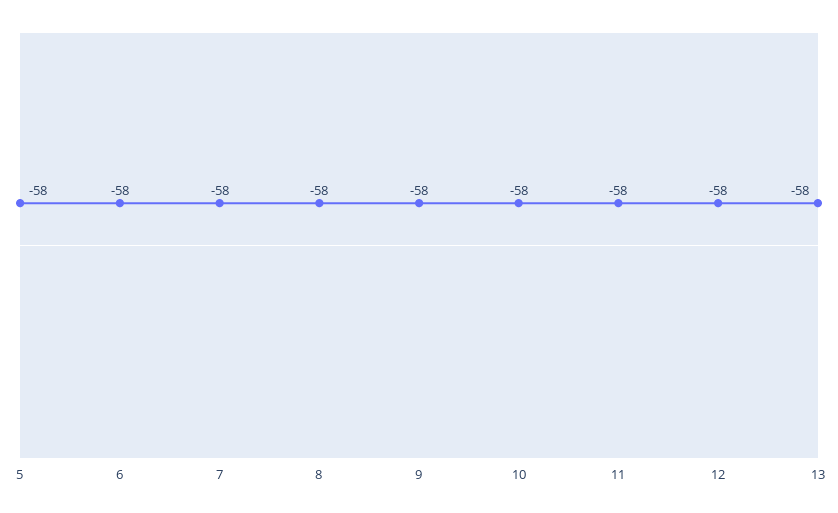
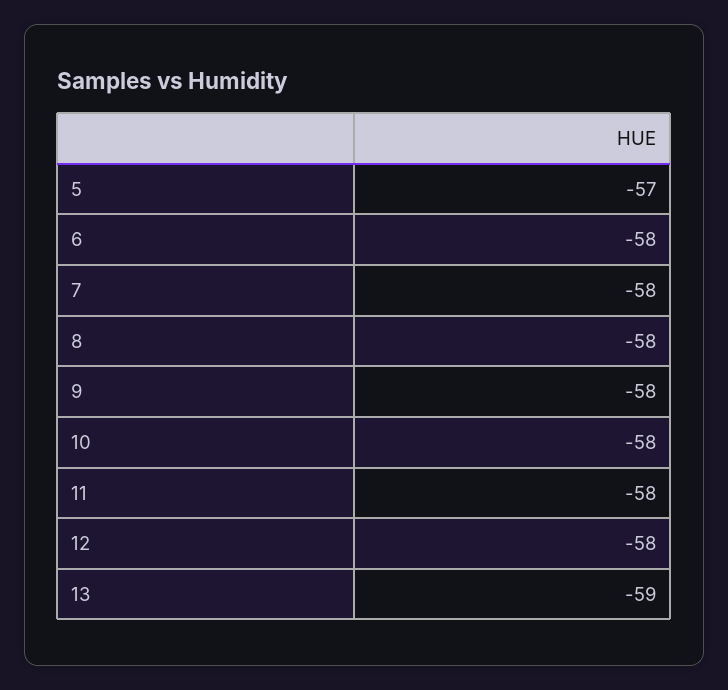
  {
-   "5": -58,
+   "5": -57,
    "6": -58,
    "7": -58,
    "8": -58,
    "9": -58,
    "10": -58,
    "11": -58,
    "12": -58,
-   "13": -58
+   "13": -59
  }

